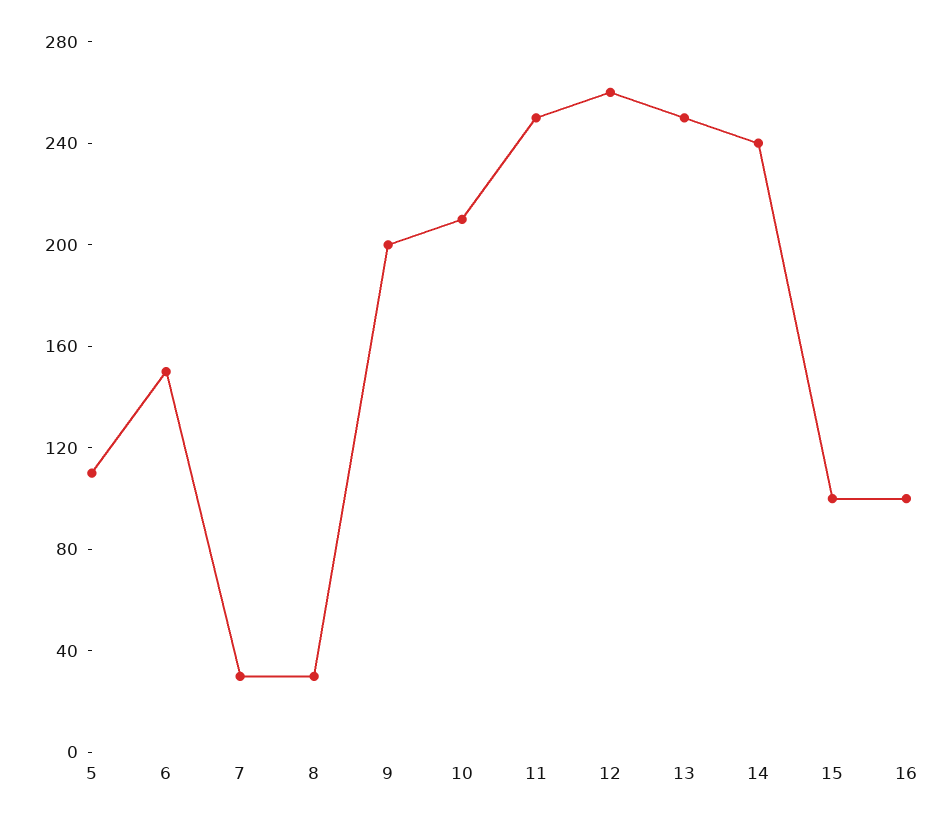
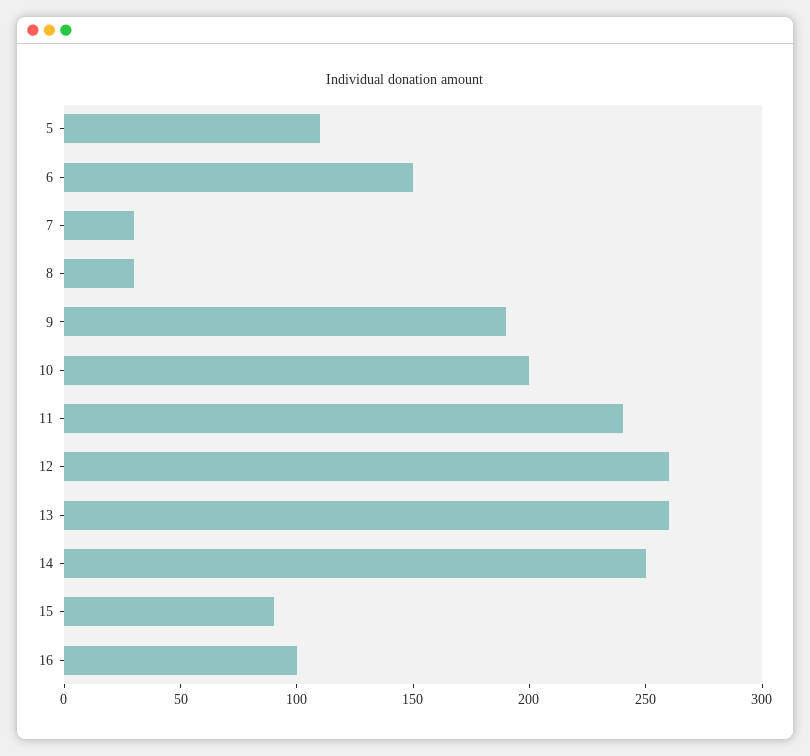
  {
    "5": 110,
    "6": 150,
    "7": 30,
    "8": 30,
-   "9": 200,
+   "9": 190,
-   "10": 210,
+   "10": 200,
-   "11": 250,
+   "11": 240,
    "12": 260,
-   "13": 250,
+   "13": 260,
-   "14": 240,
+   "14": 250,
-   "15": 100,
+   "15": 90,
    "16": 100
  }

